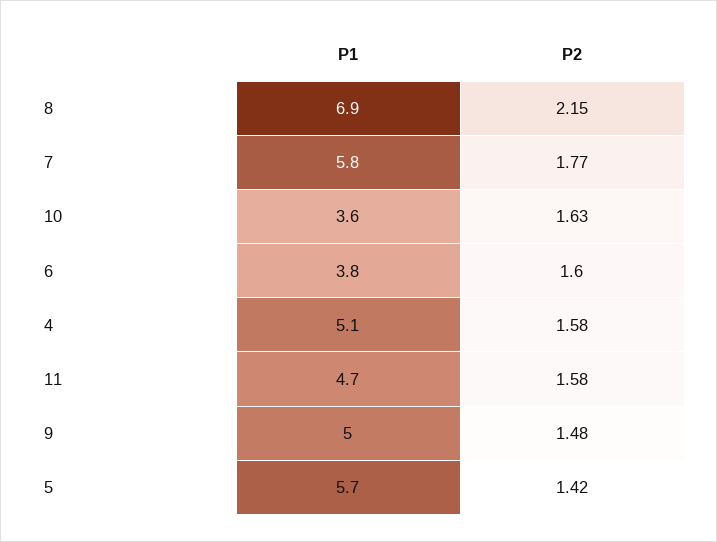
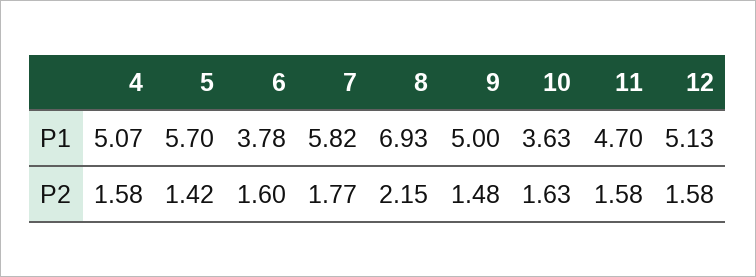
  {
    "P1": {
      "8": 6.93,
      "7": 5.82,
      "10": 3.63,
      "6": 3.78,
      "4": 5.07,
      "11": 4.7,
      "9": 5,
-     "5": 5.7
+     "5": 5.7,
+     "12": 5.13
    },
    "P2": {
      "8": 2.15,
      "7": 1.77,
      "10": 1.63,
      "6": 1.6,
      "4": 1.58,
      "11": 1.58,
      "9": 1.48,
-     "5": 1.42
+     "5": 1.42,
+     "12": 1.58
    }
  }

